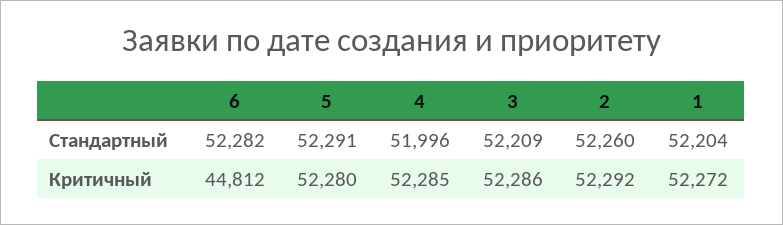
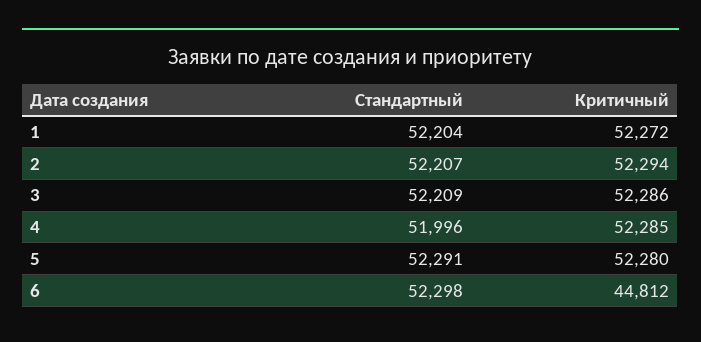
  {
    "6": {
-     "Стандартный": 52282,
+     "Стандартный": 52298,
      "Критичный": 44812
    },
    "5": {
      "Стандартный": 52291,
      "Критичный": 52280
    },
    "4": {
      "Стандартный": 51996,
      "Критичный": 52285
    },
    "3": {
      "Стандартный": 52209,
      "Критичный": 52286
    },
    "2": {
-     "Стандартный": 52260,
+     "Стандартный": 52207,
-     "Критичный": 52292
+     "Критичный": 52294
    },
    "1": {
      "Стандартный": 52204,
      "Критичный": 52272
    }
  }

